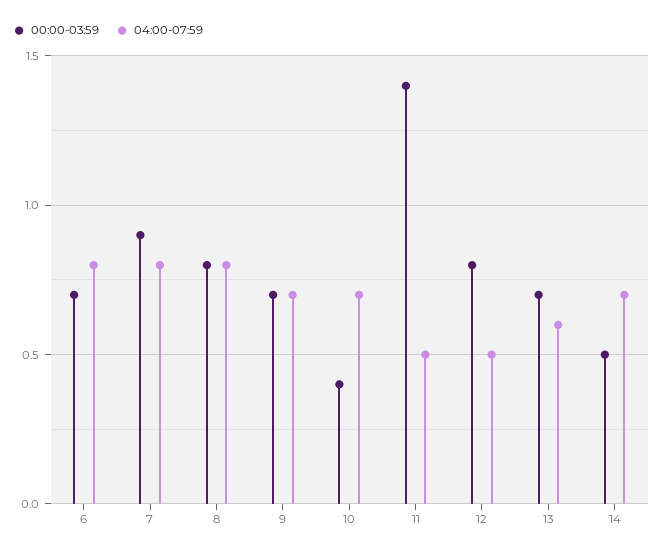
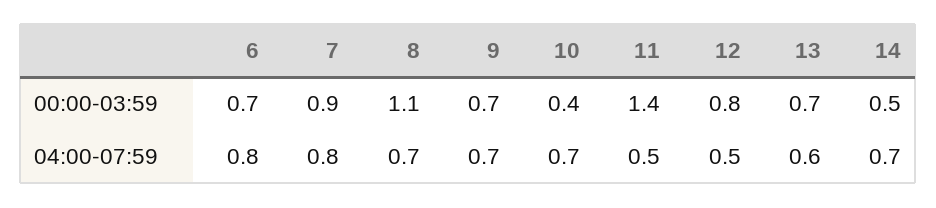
  {
    "00:00-03:59": {
      "6": 0.7,
      "7": 0.9,
-     "8": 0.8,
+     "8": 1.1,
      "9": 0.7,
      "10": 0.4,
      "11": 1.4,
      "12": 0.8,
      "13": 0.7,
      "14": 0.5
    },
    "04:00-07:59": {
      "6": 0.8,
      "7": 0.8,
-     "8": 0.8,
+     "8": 0.7,
      "9": 0.7,
      "10": 0.7,
      "11": 0.5,
      "12": 0.5,
      "13": 0.6,
      "14": 0.7
    }
  }

